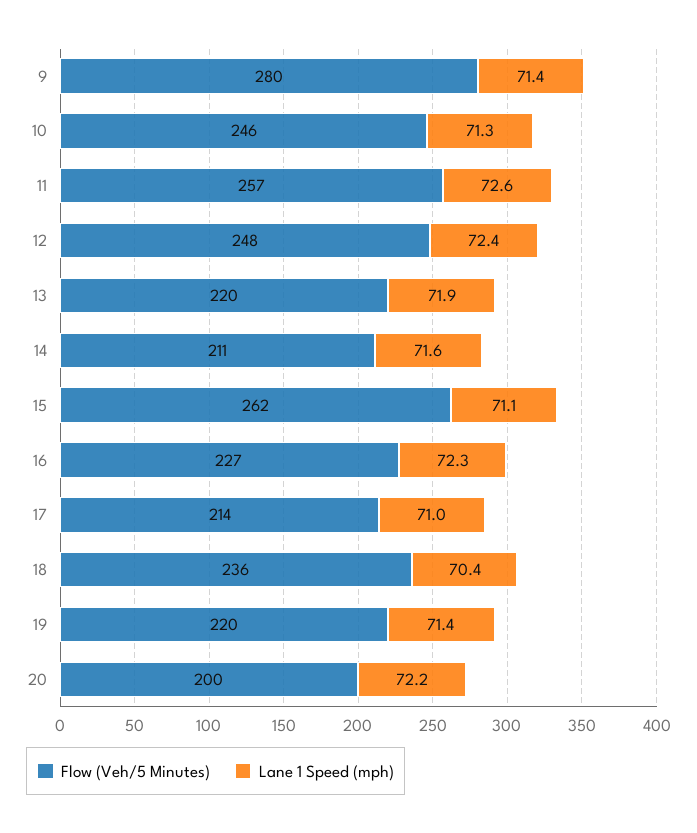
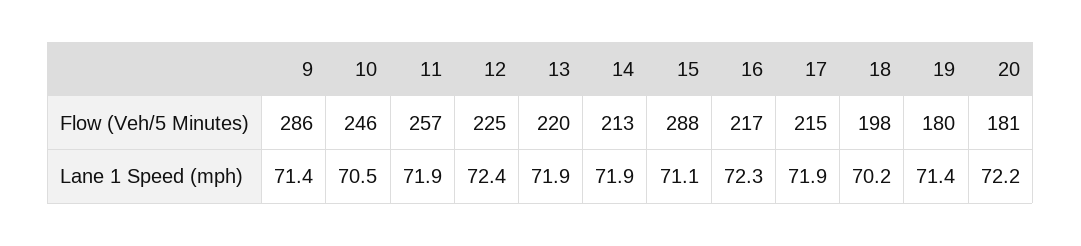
  {
    "Flow (Veh/5 Minutes)": {
-     "9": 280,
+     "9": 286,
      "10": 246,
      "11": 257,
-     "12": 248,
+     "12": 225,
      "13": 220,
-     "14": 211,
+     "14": 213,
-     "15": 262,
+     "15": 288,
-     "16": 227,
+     "16": 217,
-     "17": 214,
+     "17": 215,
-     "18": 236,
+     "18": 198,
-     "19": 220,
+     "19": 180,
-     "20": 200
+     "20": 181
    },
    "Lane 1 Speed (mph)": {
      "9": 71.4,
-     "10": 71.3,
+     "10": 70.5,
-     "11": 72.6,
+     "11": 71.9,
      "12": 72.4,
      "13": 71.9,
-     "14": 71.6,
+     "14": 71.9,
      "15": 71.1,
      "16": 72.3,
-     "17": 71,
+     "17": 71.9,
-     "18": 70.4,
+     "18": 70.2,
      "19": 71.4,
      "20": 72.2
    }
  }

